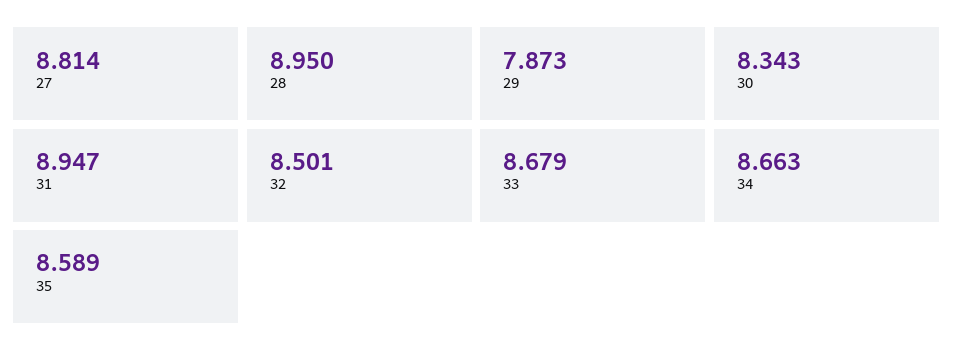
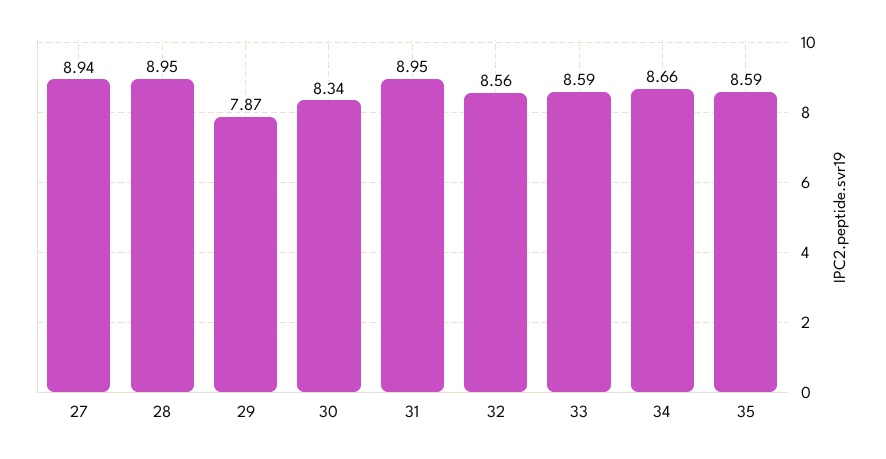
  {
-   "27": 8.814,
+   "27": 8.94,
    "28": 8.95,
    "29": 7.873,
    "30": 8.343,
    "31": 8.947,
-   "32": 8.501,
+   "32": 8.56,
-   "33": 8.679,
+   "33": 8.59,
    "34": 8.663,
    "35": 8.589
  }

